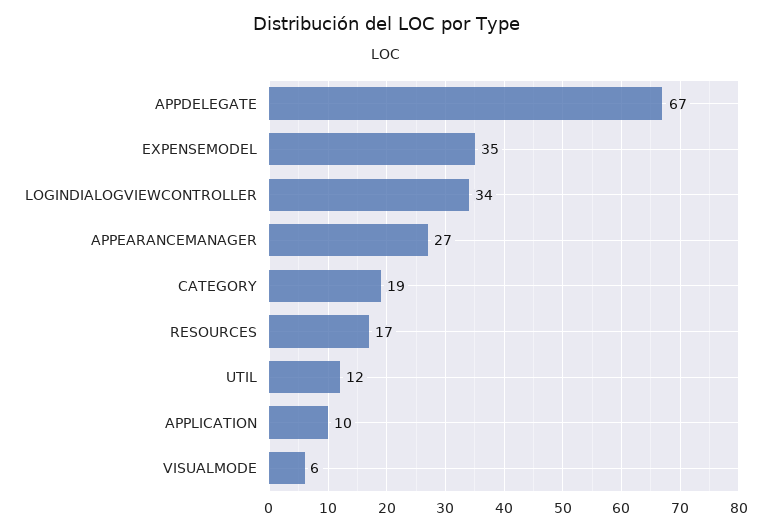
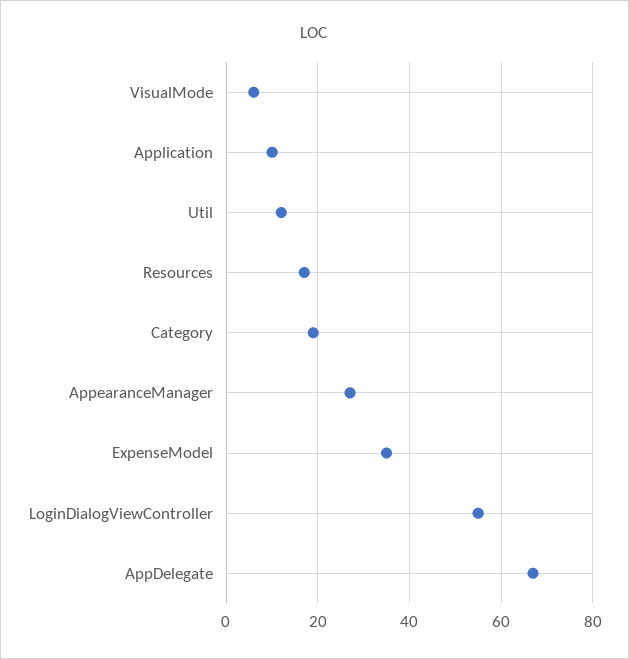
  {
    "APPDELEGATE": 67,
    "EXPENSEMODEL": 35,
-   "LOGINDIALOGVIEWCONTROLLER": 34,
+   "LOGINDIALOGVIEWCONTROLLER": 55,
    "APPEARANCEMANAGER": 27,
    "CATEGORY": 19,
    "RESOURCES": 17,
    "UTIL": 12,
    "APPLICATION": 10,
    "VISUALMODE": 6
  }

